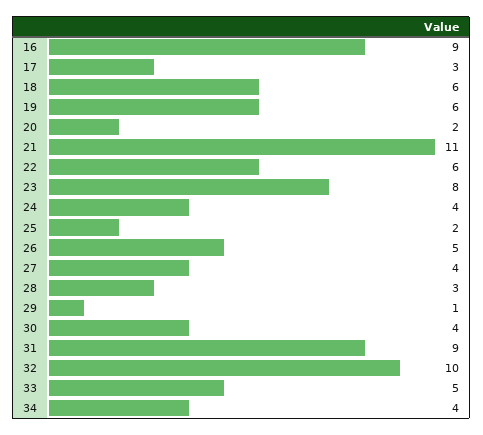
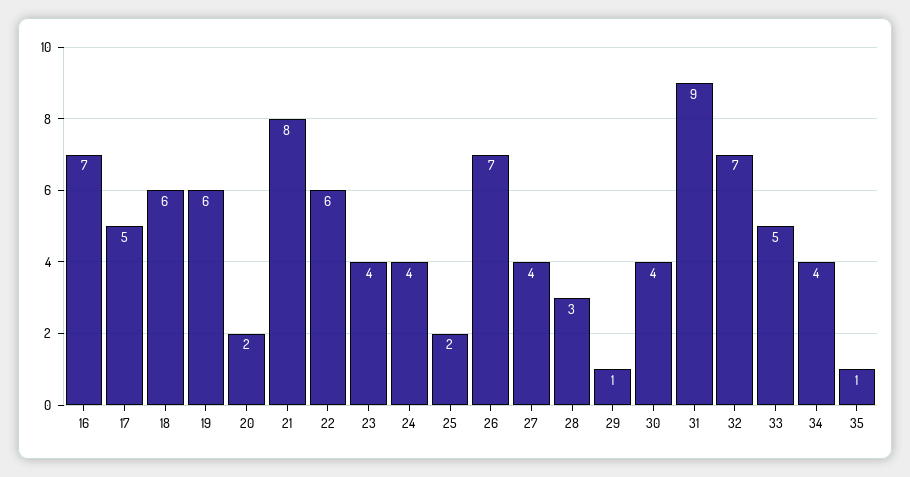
  {
-   "16": 9,
+   "16": 7,
-   "17": 3,
+   "17": 5,
    "18": 6,
    "19": 6,
    "20": 2,
-   "21": 11,
+   "21": 8,
    "22": 6,
-   "23": 8,
+   "23": 4,
    "24": 4,
    "25": 2,
-   "26": 5,
+   "26": 7,
    "27": 4,
    "28": 3,
    "29": 1,
    "30": 4,
    "31": 9,
-   "32": 10,
+   "32": 7,
    "33": 5,
-   "34": 4
+   "34": 4,
+   "35": 1
  }

